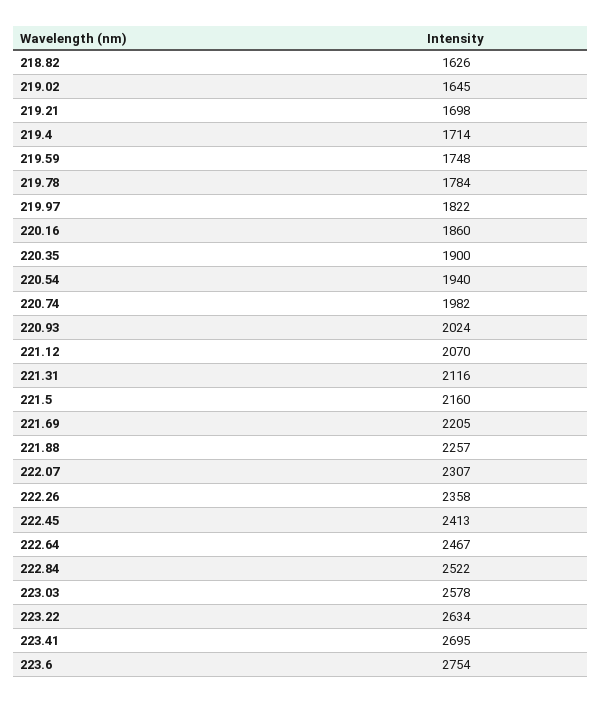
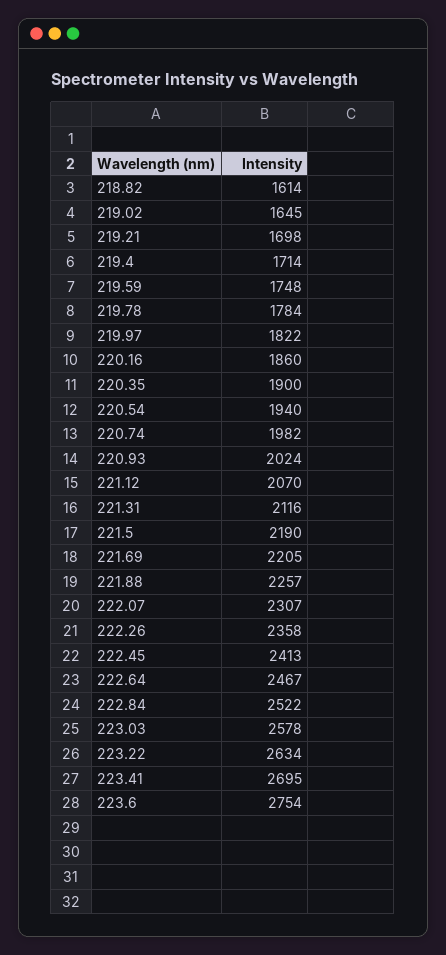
  {
-   "218.82": 1626,
+   "218.82": 1614,
    "219.02": 1645,
    "219.21": 1698,
    "219.4": 1714,
    "219.59": 1748,
    "219.78": 1784,
    "219.97": 1822,
    "220.16": 1860,
    "220.35": 1900,
    "220.54": 1940,
    "220.74": 1982,
    "220.93": 2024,
    "221.12": 2070,
    "221.31": 2116,
-   "221.5": 2160,
+   "221.5": 2190,
    "221.69": 2205,
    "221.88": 2257,
    "222.07": 2307,
    "222.26": 2358,
    "222.45": 2413,
    "222.64": 2467,
    "222.84": 2522,
    "223.03": 2578,
    "223.22": 2634,
    "223.41": 2695,
    "223.6": 2754
  }

